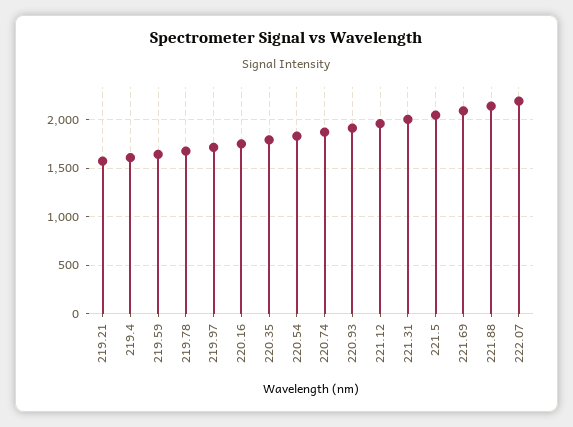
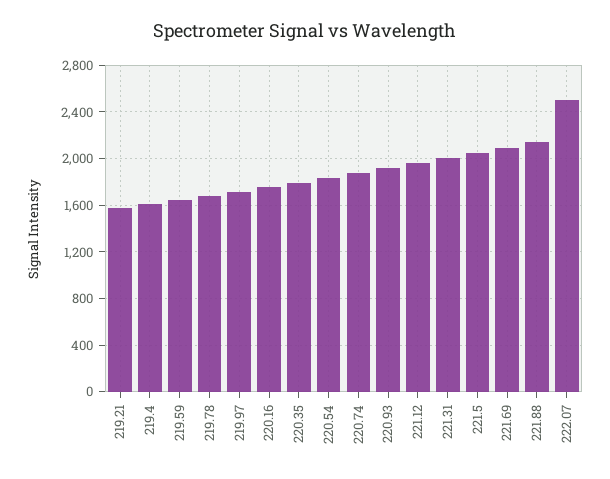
  {
    "219.21": 1600,
    "219.4": 1600,
    "219.59": 1600,
    "219.78": 1700,
    "219.97": 1700,
    "220.16": 1800,
    "220.35": 1800,
    "220.54": 1800,
    "220.74": 1900,
    "220.93": 1900,
    "221.12": 2000,
    "221.31": 2000,
    "221.5": 2000,
    "221.69": 2100,
    "221.88": 2100,
-   "222.07": 2200
+   "222.07": 2500
  }

